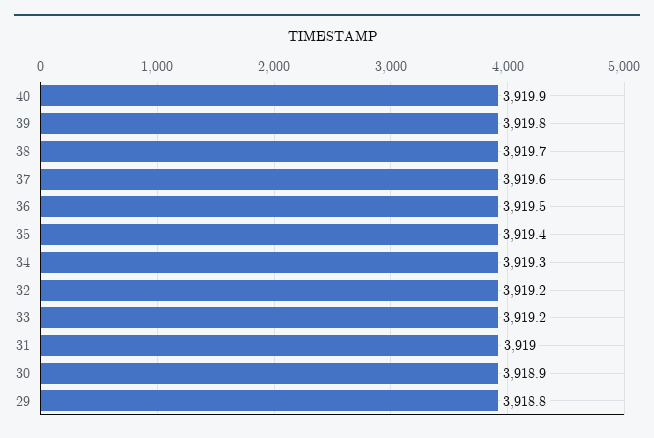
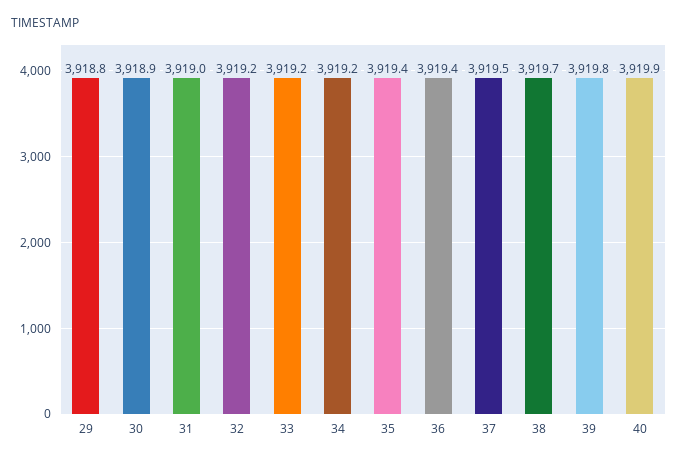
  {
    "40": 3919.9,
    "39": 3919.8,
    "38": 3919.7,
-   "37": 3919.6,
+   "37": 3919.5,
-   "36": 3919.5,
+   "36": 3919.4,
    "35": 3919.4,
-   "34": 3919.3,
+   "34": 3919.2,
    "32": 3919.2,
    "33": 3919.2,
    "31": 3919,
    "30": 3918.9,
    "29": 3918.8
  }

